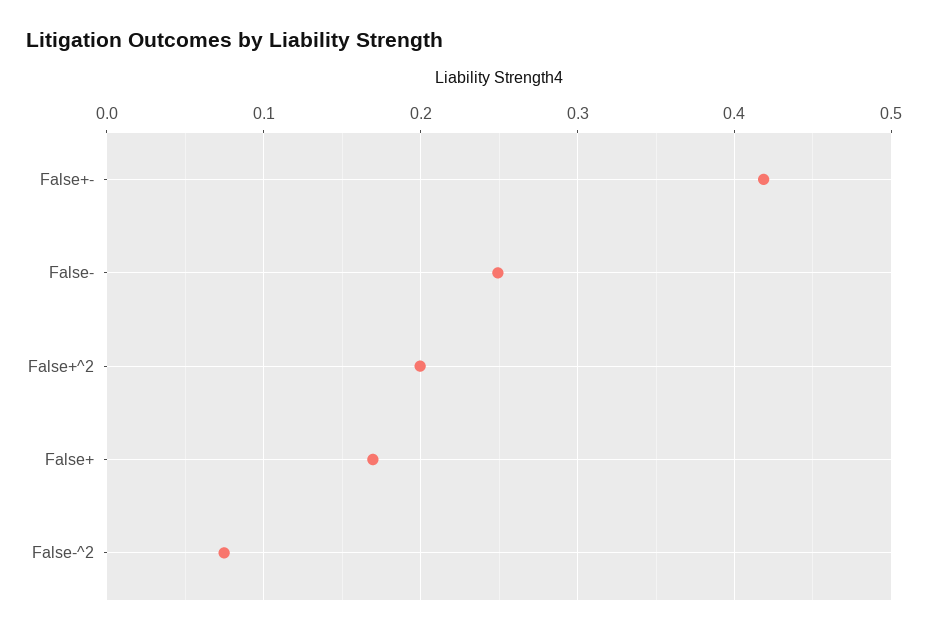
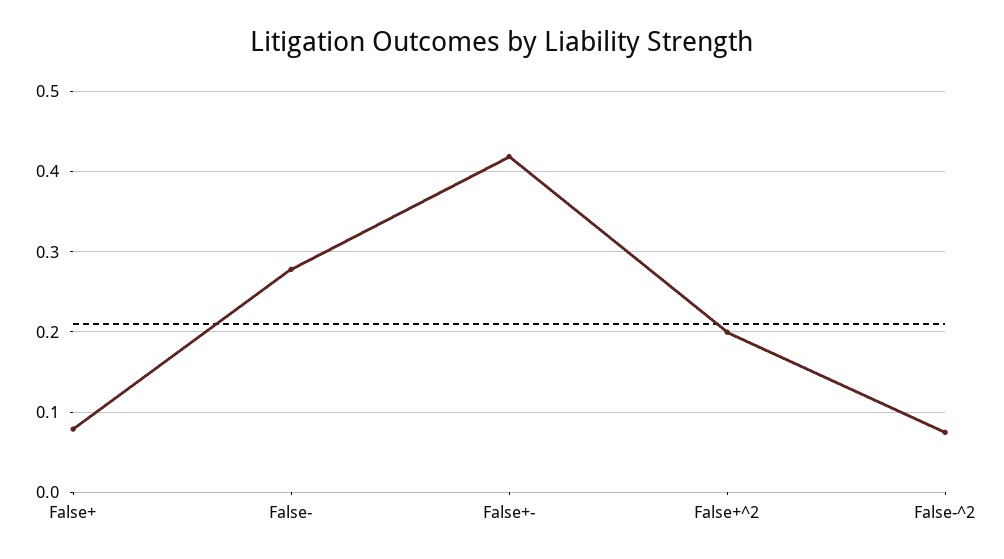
  {
    "False+-": 0.42,
-   "False-": 0.25,
+   "False-": 0.28,
    "False+^2": 0.2,
-   "False+": 0.17,
+   "False+": 0.08,
    "False-^2": 0.07
  }

